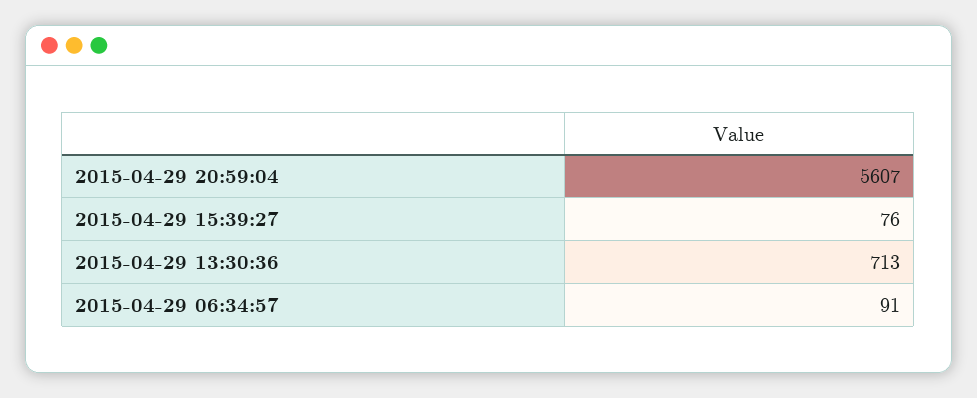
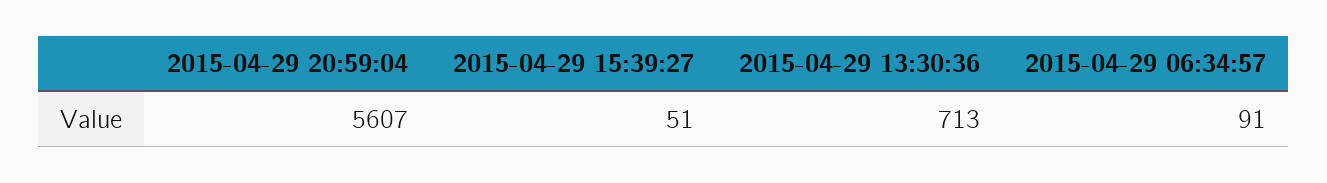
  {
    "2015-04-29 20:59:04": 5607,
-   "2015-04-29 15:39:27": 76,
+   "2015-04-29 15:39:27": 51,
    "2015-04-29 13:30:36": 713,
    "2015-04-29 06:34:57": 91
  }

